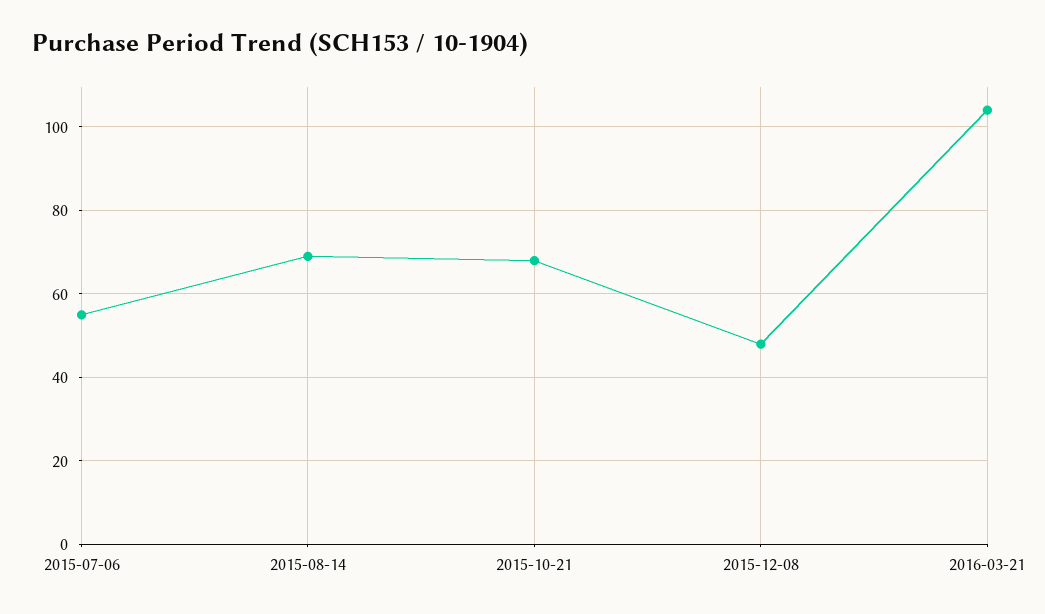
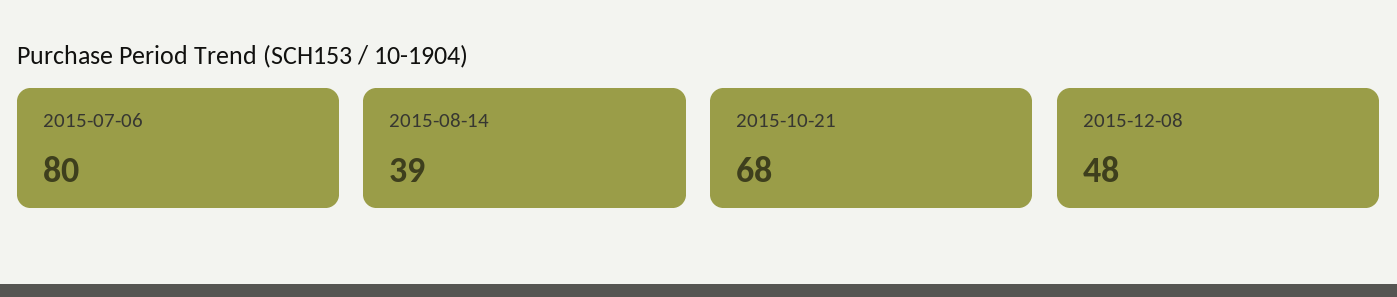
  {
-   "2015-07-06": 55,
+   "2015-07-06": 80,
-   "2015-08-14": 70,
+   "2015-08-14": 39,
    "2015-10-21": 68,
-   "2015-12-08": 48,
+   "2015-12-08": 48
-   "2016-03-21": 105
  }

